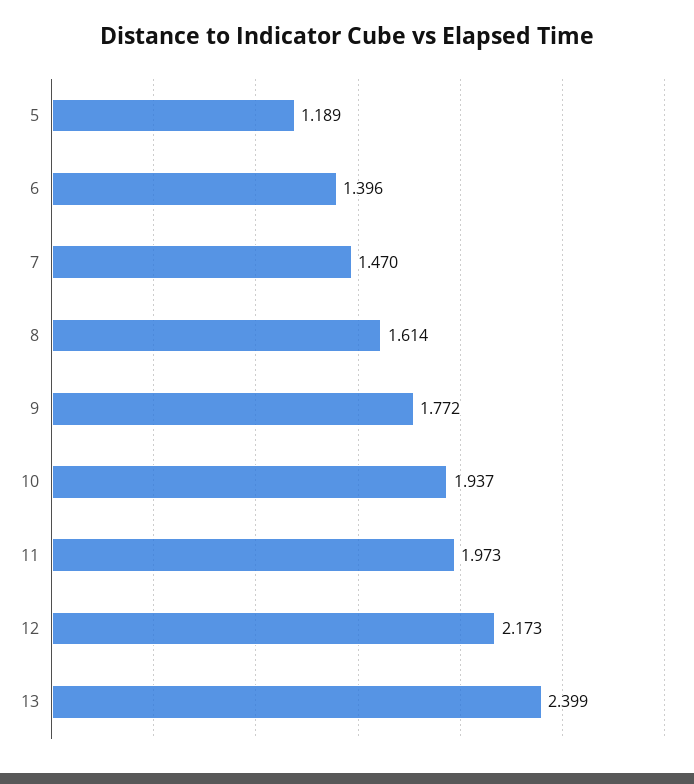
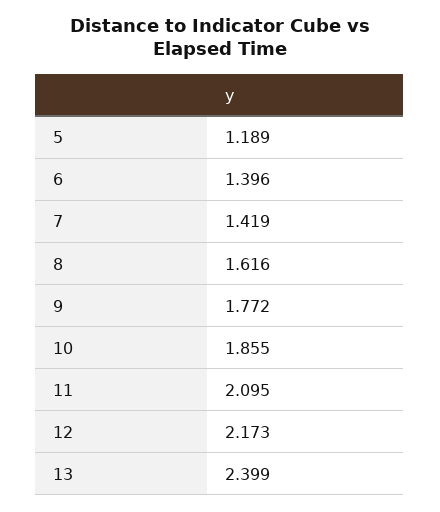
  {
    "5": 1.189,
    "6": 1.396,
-   "7": 1.47,
+   "7": 1.419,
-   "8": 1.614,
+   "8": 1.616,
    "9": 1.772,
-   "10": 1.937,
+   "10": 1.855,
-   "11": 1.973,
+   "11": 2.095,
    "12": 2.173,
    "13": 2.399
  }

